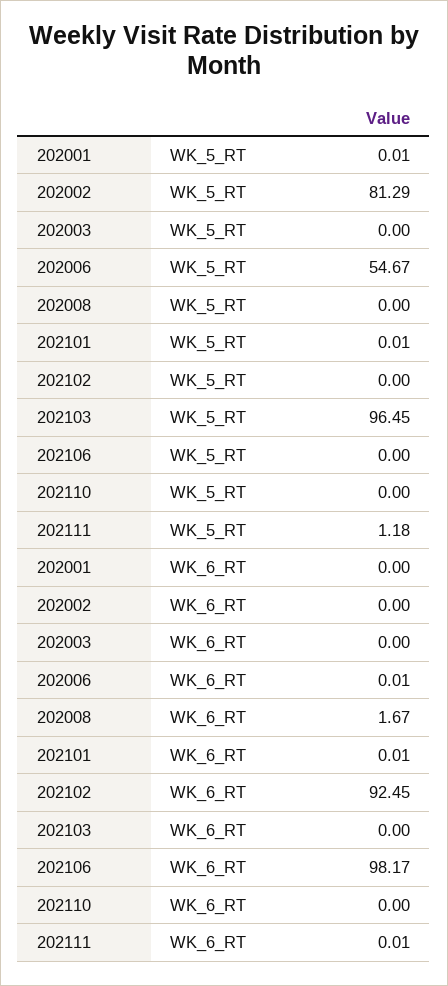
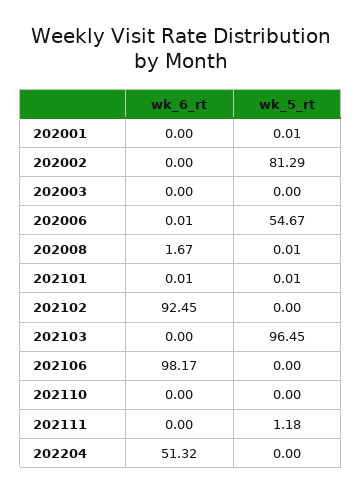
  {
    "202001": {
      "WK_5_RT": 0.01,
      "WK_6_RT": 0
    },
    "202002": {
      "WK_5_RT": 81.29,
      "WK_6_RT": 0
    },
    "202003": {
      "WK_5_RT": 0,
      "WK_6_RT": 0
    },
    "202006": {
      "WK_5_RT": 54.67,
      "WK_6_RT": 0.01
    },
    "202008": {
-     "WK_5_RT": 0,
+     "WK_5_RT": 0.01,
      "WK_6_RT": 1.67
    },
    "202101": {
      "WK_5_RT": 0.01,
      "WK_6_RT": 0.01
    },
    "202102": {
      "WK_5_RT": 0,
      "WK_6_RT": 92.45
    },
    "202103": {
      "WK_5_RT": 96.45,
      "WK_6_RT": 0
    },
    "202106": {
      "WK_5_RT": 0,
      "WK_6_RT": 98.17
    },
    "202110": {
      "WK_5_RT": 0,
      "WK_6_RT": 0
    },
    "202111": {
      "WK_5_RT": 1.18,
-     "WK_6_RT": 0.01
+     "WK_6_RT": 0
-   }
+   },
+   "202204": {
+     "WK_6_RT": 51.32,
+     "WK_5_RT": 0
+   }
  }

